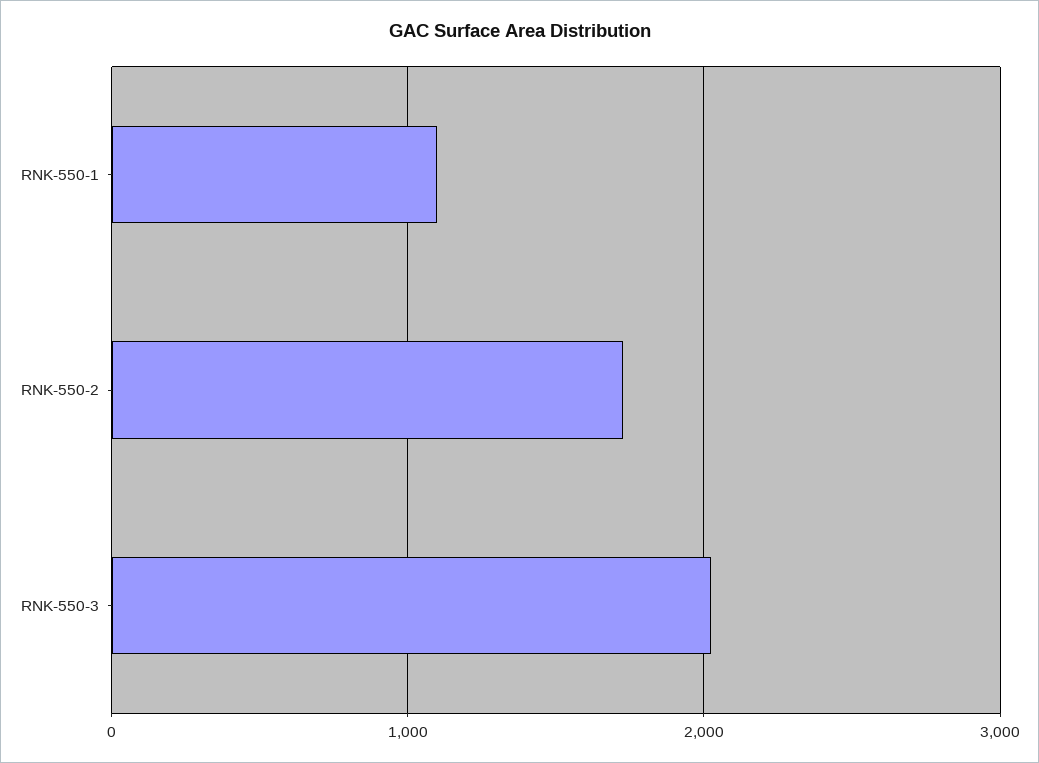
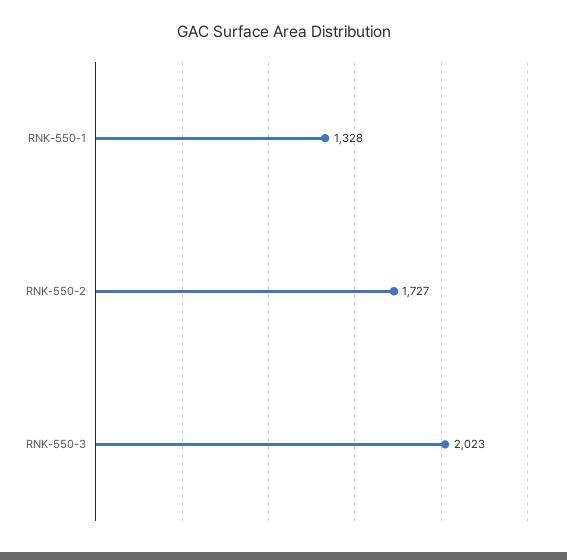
  {
-   "RNK-550-1": 1100,
+   "RNK-550-1": 1328,
    "RNK-550-2": 1727,
    "RNK-550-3": 2023
  }

